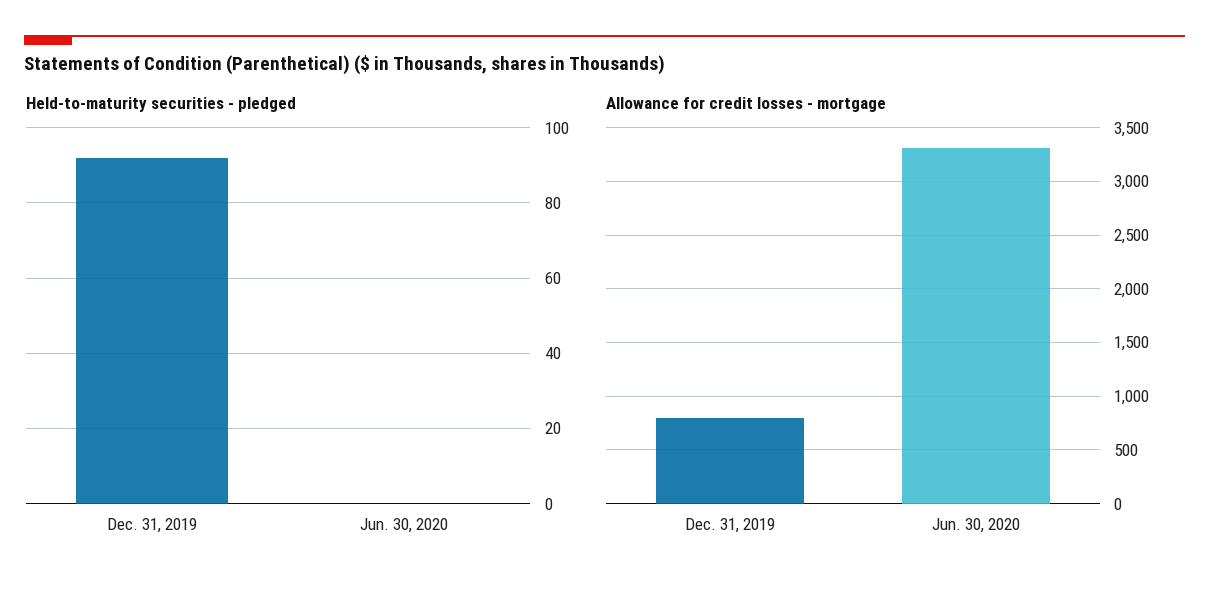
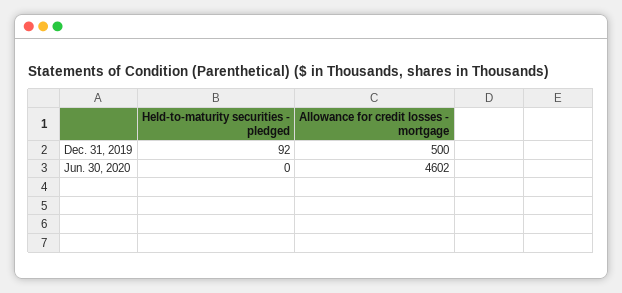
  {
    "Held-to-maturity securities - pledged": {
      "Dec. 31, 2019": 92,
      "Jun. 30, 2020": 0
    },
    "Allowance for credit losses - mortgage": {
-     "Dec. 31, 2019": 800,
+     "Dec. 31, 2019": 500,
-     "Jun. 30, 2020": 3300
+     "Jun. 30, 2020": 4602
    }
  }

